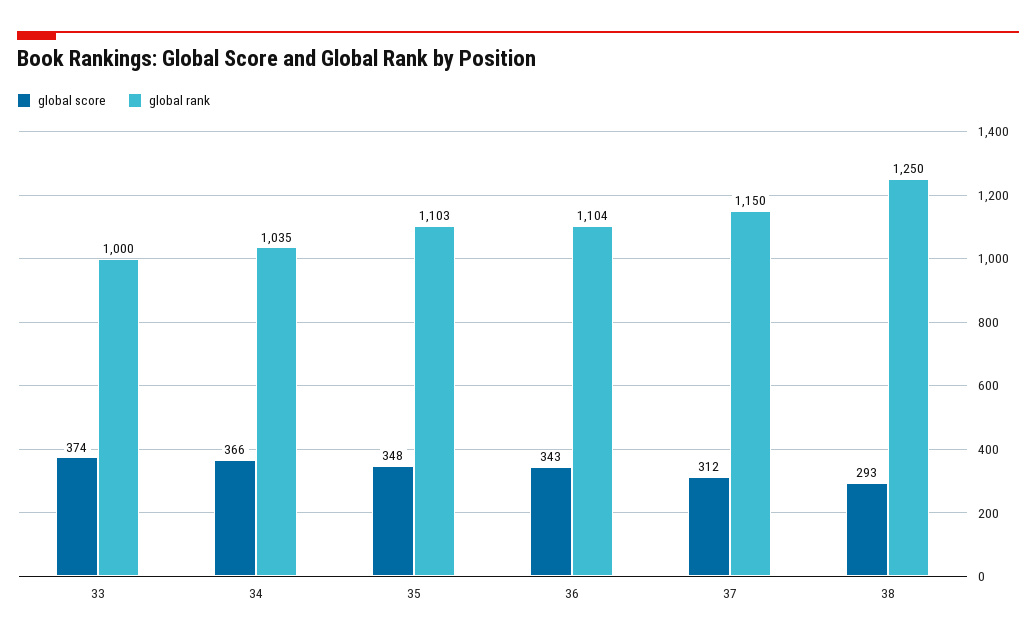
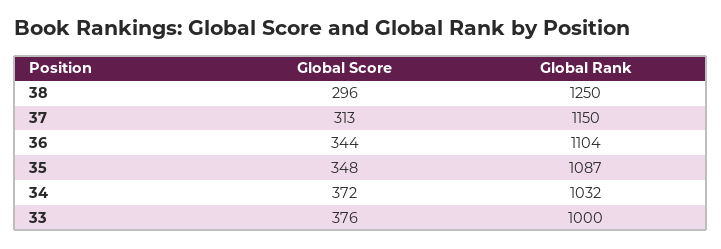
  {
    "global score": {
-     "33": 374,
+     "33": 376,
-     "34": 366,
+     "34": 372,
      "35": 348,
-     "36": 343,
+     "36": 344,
-     "37": 312,
+     "37": 313,
-     "38": 293
+     "38": 296
    },
    "global rank": {
      "33": 1000,
-     "34": 1035,
+     "34": 1032,
-     "35": 1103,
+     "35": 1087,
      "36": 1104,
      "37": 1150,
      "38": 1250
    }
  }

